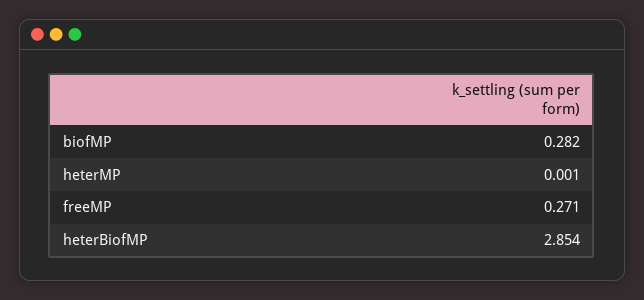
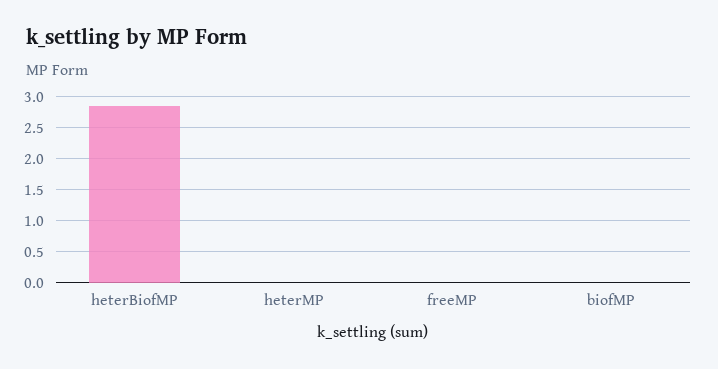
  {
-   "biofMP": 0.282,
+   "biofMP": 0,
    "heterMP": 0.001,
-   "freeMP": 0.271,
+   "freeMP": 0,
    "heterBiofMP": 2.854
  }

